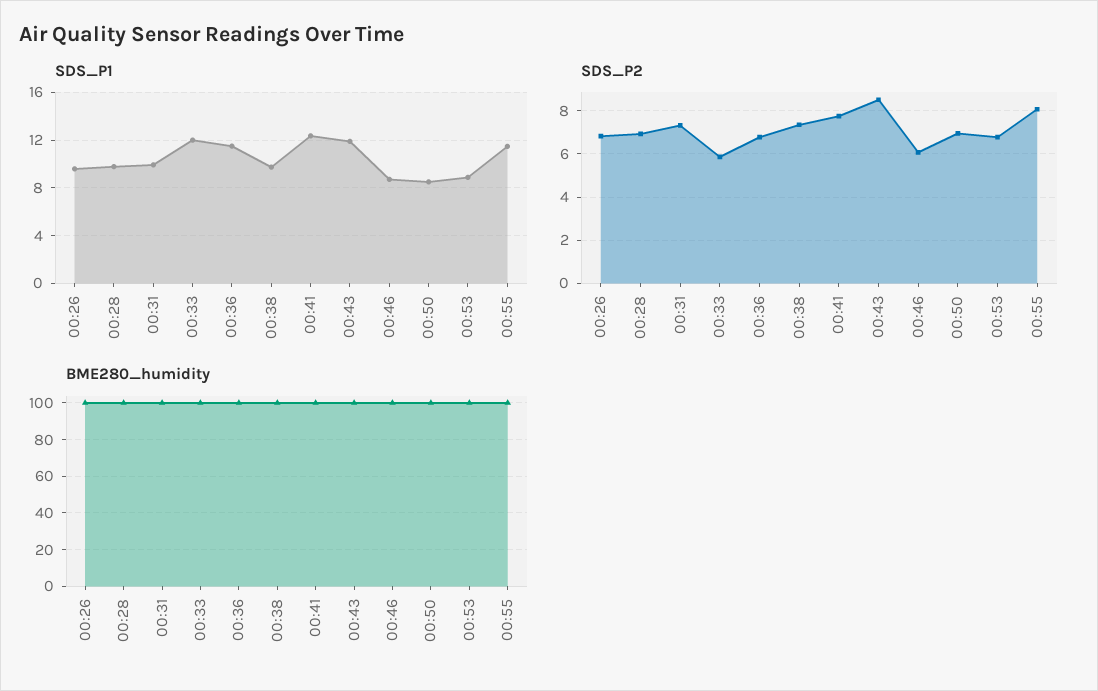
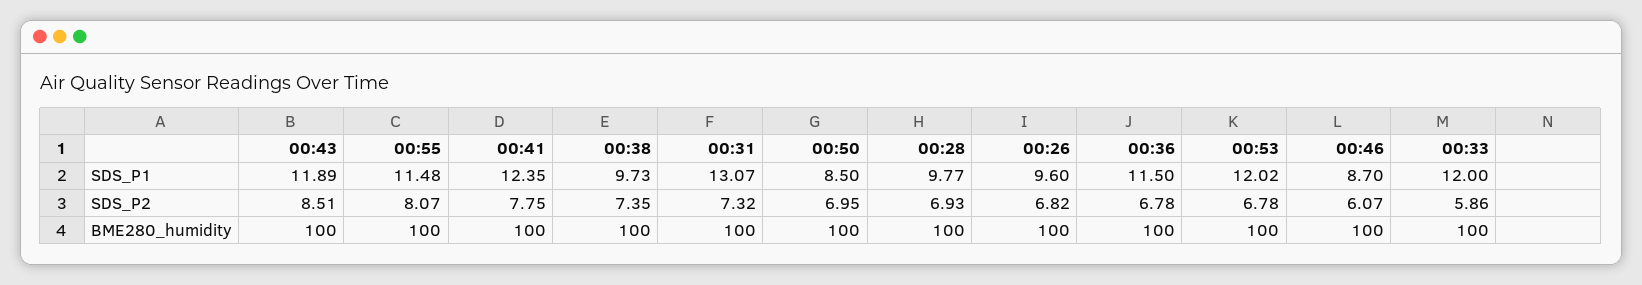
  {
    "SDS_P1": {
      "00:26": 9.6,
      "00:28": 9.77,
-     "00:31": 10,
+     "00:31": 13.07,
      "00:33": 12,
      "00:36": 11.5,
      "00:38": 9.73,
      "00:41": 12.35,
      "00:43": 11.89,
      "00:46": 8.7,
      "00:50": 8.5,
-     "00:53": 9,
+     "00:53": 12.02,
      "00:55": 11.48
    },
    "SDS_P2": {
      "00:26": 6.82,
      "00:28": 6.93,
      "00:31": 7.32,
      "00:33": 5.86,
      "00:36": 6.78,
      "00:38": 7.35,
      "00:41": 7.75,
      "00:43": 8.51,
      "00:46": 6.07,
      "00:50": 6.95,
      "00:53": 6.78,
      "00:55": 8.07
    },
    "BME280_humidity": {
      "00:26": 100,
      "00:28": 100,
      "00:31": 100,
      "00:33": 100,
      "00:36": 100,
      "00:38": 100,
      "00:41": 100,
      "00:43": 100,
      "00:46": 100,
      "00:50": 100,
      "00:53": 100,
      "00:55": 100
    }
  }

